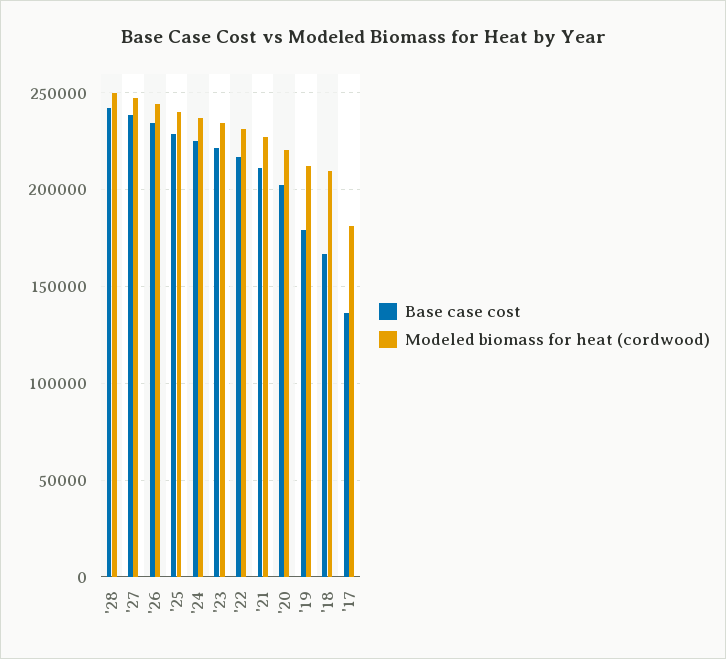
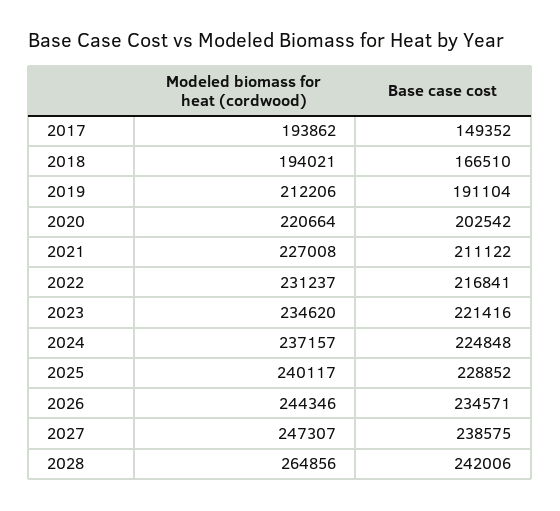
  {
    "Base case cost": {
      "'28": 242006,
      "'27": 238575,
      "'26": 234571,
      "'25": 228852,
      "'24": 224848,
      "'23": 221416,
      "'22": 216841,
      "'21": 211122,
      "'20": 202542,
-     "'19": 180000,
+     "'19": 191104,
      "'18": 166510,
-     "'17": 135000
+     "'17": 149352
    },
    "Modeled biomass for heat (cordwood)": {
-     "'28": 250000,
+     "'28": 264856,
      "'27": 247307,
      "'26": 244346,
      "'25": 240117,
      "'24": 237157,
      "'23": 234620,
      "'22": 231237,
      "'21": 227008,
      "'20": 220664,
      "'19": 212206,
-     "'18": 210000,
+     "'18": 194021,
-     "'17": 180000
+     "'17": 193862
    }
  }

